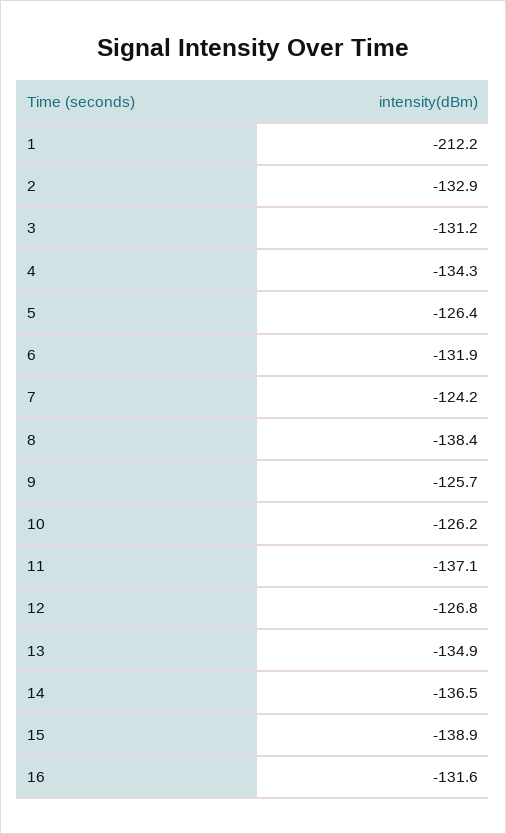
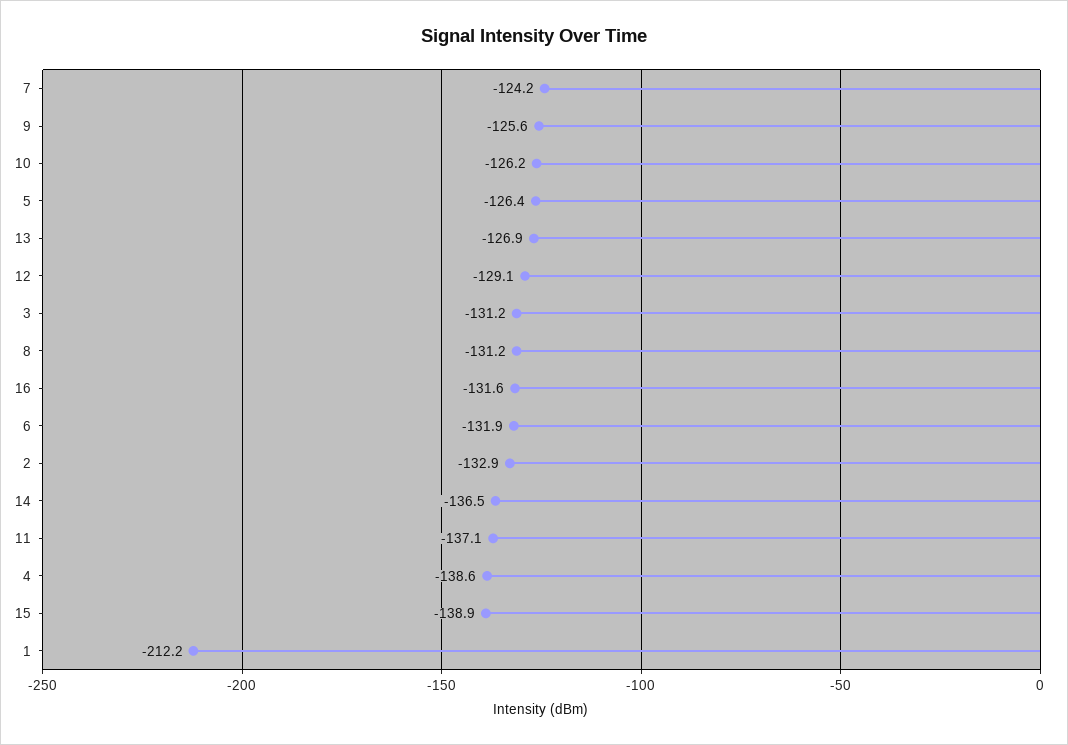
  {
    "1": -212.2,
    "2": -132.9,
    "3": -131.2,
-   "4": -134.3,
+   "4": -138.6,
    "5": -126.4,
    "6": -131.9,
    "7": -124.2,
-   "8": -138.4,
+   "8": -131.2,
-   "9": -125.7,
+   "9": -125.6,
    "10": -126.2,
    "11": -137.1,
-   "12": -126.8,
+   "12": -129.1,
-   "13": -134.9,
+   "13": -126.9,
    "14": -136.5,
    "15": -138.9,
    "16": -131.6
  }

